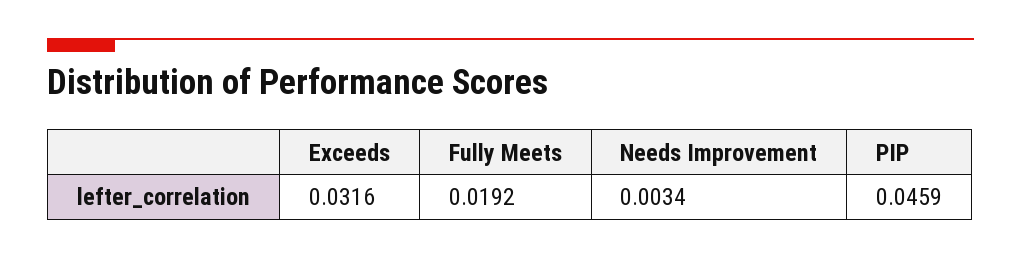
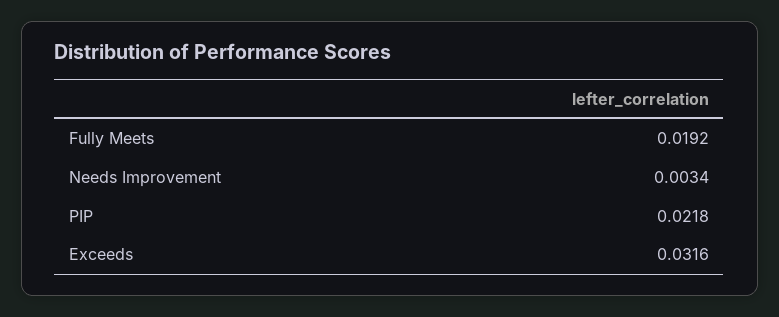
  {
    "Exceeds": 0.0316,
    "Fully Meets": 0.0192,
    "Needs Improvement": 0.0034,
-   "PIP": 0.0459
+   "PIP": 0.0218
  }

